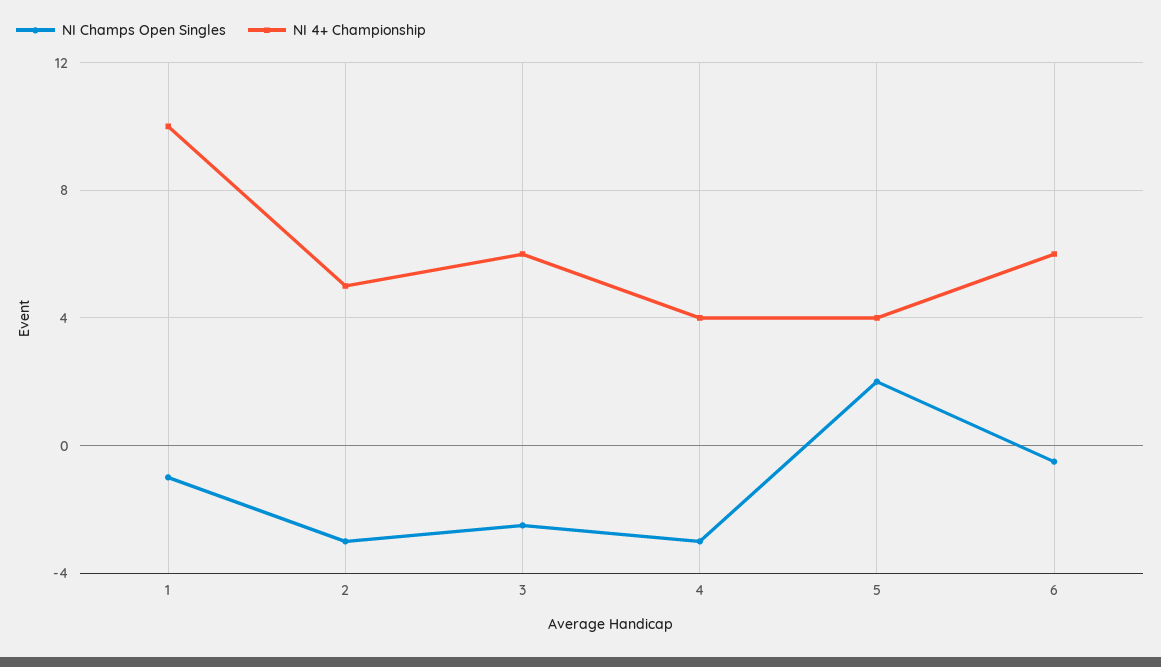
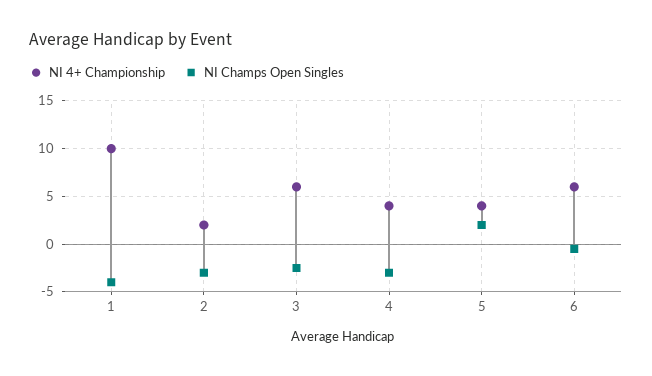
  {
    "NI Champs Open Singles": {
-     "1": -1,
+     "1": -4,
      "2": -3,
      "3": -2.5,
      "4": -3,
      "5": 2,
      "6": -0.5
    },
    "NI 4+ Championship": {
      "1": 10,
-     "2": 5,
+     "2": 2,
      "3": 6,
      "4": 4,
      "5": 4,
      "6": 6
    }
  }

